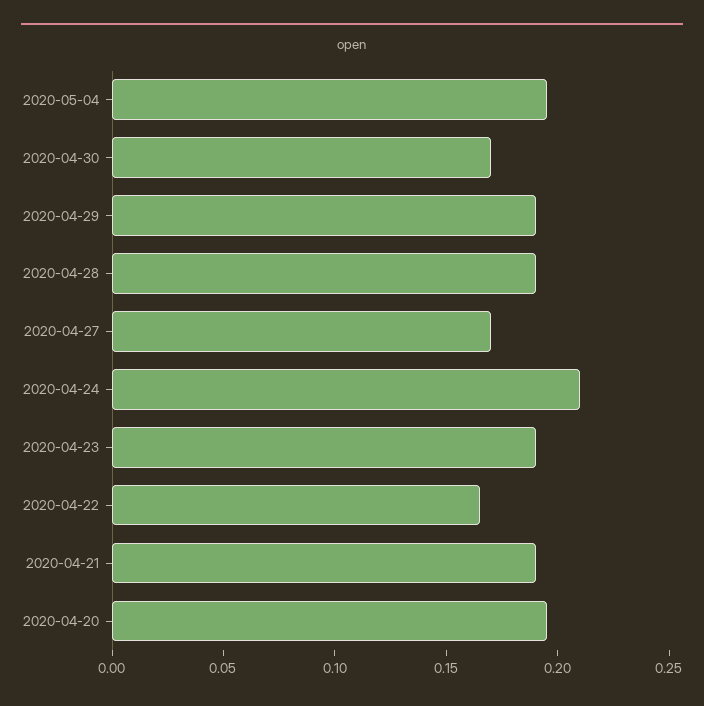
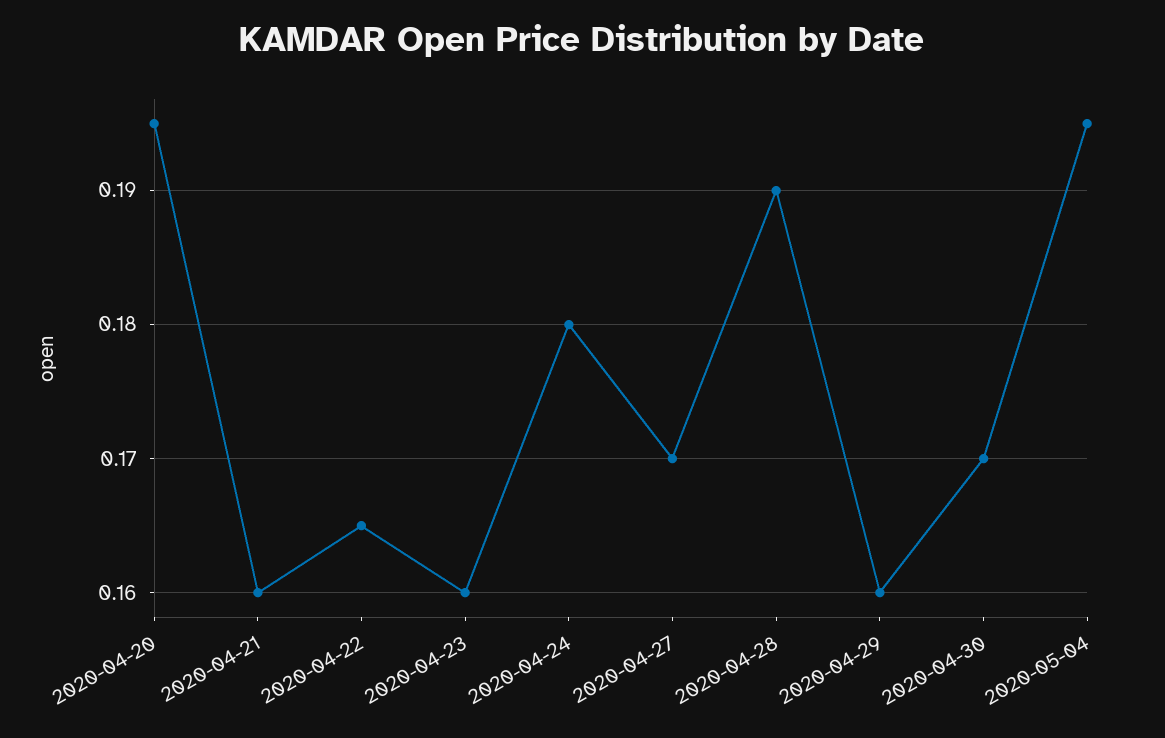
  {
    "2020-05-04": 0.195,
    "2020-04-30": 0.17,
-   "2020-04-29": 0.19,
+   "2020-04-29": 0.16,
    "2020-04-28": 0.19,
    "2020-04-27": 0.17,
-   "2020-04-24": 0.21,
+   "2020-04-24": 0.18,
-   "2020-04-23": 0.19,
+   "2020-04-23": 0.16,
    "2020-04-22": 0.165,
-   "2020-04-21": 0.19,
+   "2020-04-21": 0.16,
    "2020-04-20": 0.195
  }

